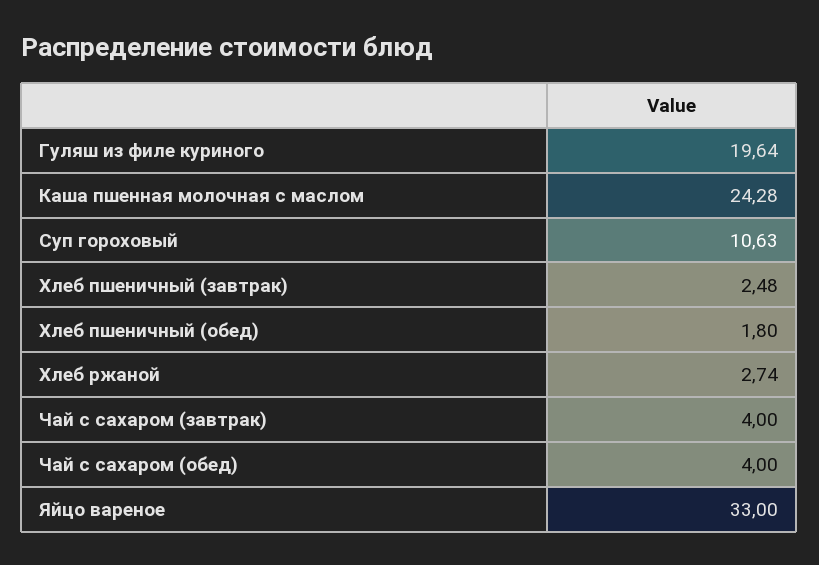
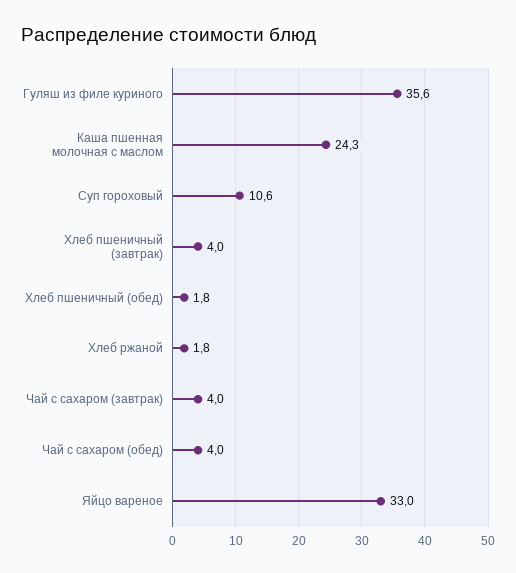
  {
-   "Гуляш из филе куриного": 19.64,
+   "Гуляш из филе куриного": 35.6,
    "Каша пшенная молочная с маслом": 24.28,
    "Суп гороховый": 10.63,
-   "Хлеб пшеничный (завтрак)": 2.48,
+   "Хлеб пшеничный (завтрак)": 4,
    "Хлеб пшеничный (обед)": 1.8,
-   "Хлеб ржаной": 2.74,
+   "Хлеб ржаной": 1.8,
    "Чай с сахаром (завтрак)": 4,
    "Чай с сахаром (обед)": 4,
    "Яйцо вареное": 33
  }

